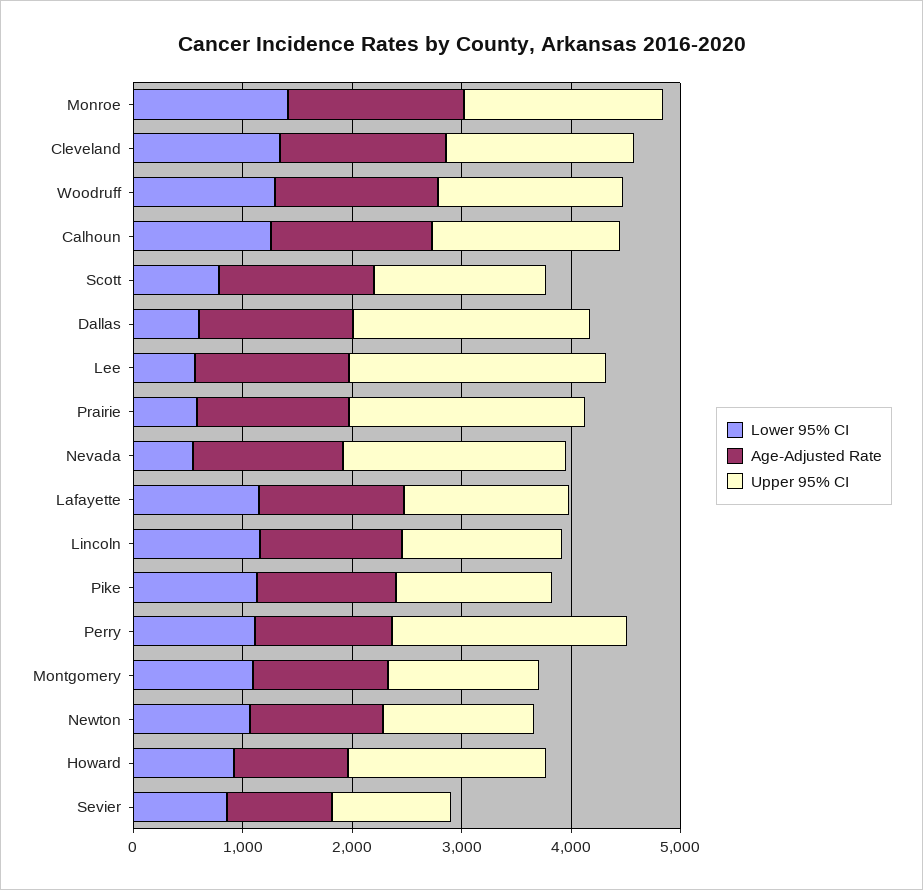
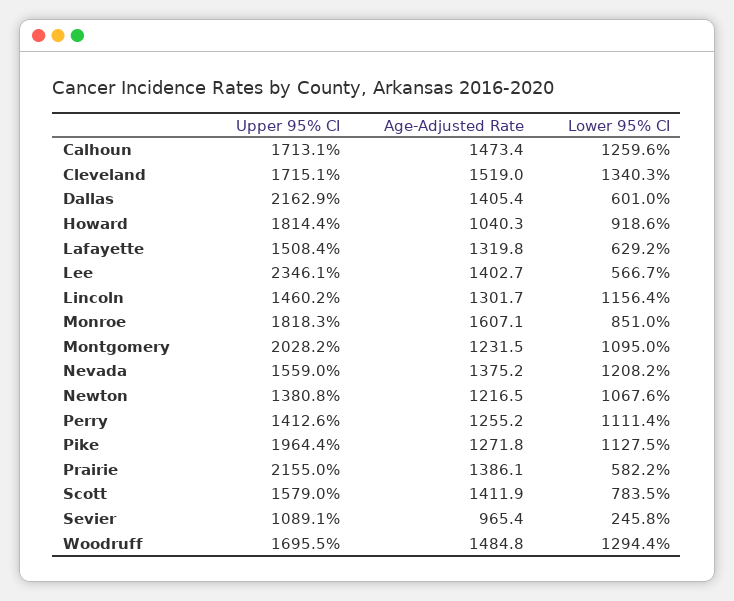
  {
    "Lower 95% CI": {
-     "Monroe": 1400,
+     "Monroe": 851,
      "Cleveland": 1340.3,
      "Woodruff": 1294.4,
      "Calhoun": 1259.6,
      "Scott": 783.5,
      "Dallas": 601,
      "Lee": 566.7,
      "Prairie": 582.2,
-     "Nevada": 600,
+     "Nevada": 1208.2,
-     "Lafayette": 1200,
+     "Lafayette": 629.2,
      "Lincoln": 1156.4,
      "Pike": 1127.5,
      "Perry": 1111.4,
      "Montgomery": 1095,
      "Newton": 1067.6,
      "Howard": 918.6,
-     "Sevier": 800
+     "Sevier": 245.8
    },
    "Age-Adjusted Rate": {
      "Monroe": 1607.1,
      "Cleveland": 1519,
      "Woodruff": 1484.8,
      "Calhoun": 1473.4,
      "Scott": 1411.9,
      "Dallas": 1405.4,
      "Lee": 1402.7,
      "Prairie": 1386.1,
      "Nevada": 1375.2,
      "Lafayette": 1319.8,
      "Lincoln": 1301.7,
      "Pike": 1271.8,
      "Perry": 1255.2,
      "Montgomery": 1231.5,
      "Newton": 1216.5,
      "Howard": 1040.3,
      "Sevier": 965.4
    },
    "Upper 95% CI": {
      "Monroe": 1818.3,
      "Cleveland": 1715.1,
      "Woodruff": 1695.5,
      "Calhoun": 1713.1,
      "Scott": 1579,
      "Dallas": 2162.9,
      "Lee": 2346.1,
      "Prairie": 2155,
-     "Nevada": 2000,
+     "Nevada": 1559,
      "Lafayette": 1508.4,
      "Lincoln": 1460.2,
-     "Pike": 1400,
+     "Pike": 1964.4,
-     "Perry": 2200,
+     "Perry": 1412.6,
-     "Montgomery": 1400,
+     "Montgomery": 2028.2,
      "Newton": 1380.8,
      "Howard": 1814.4,
      "Sevier": 1089.1
    }
  }

